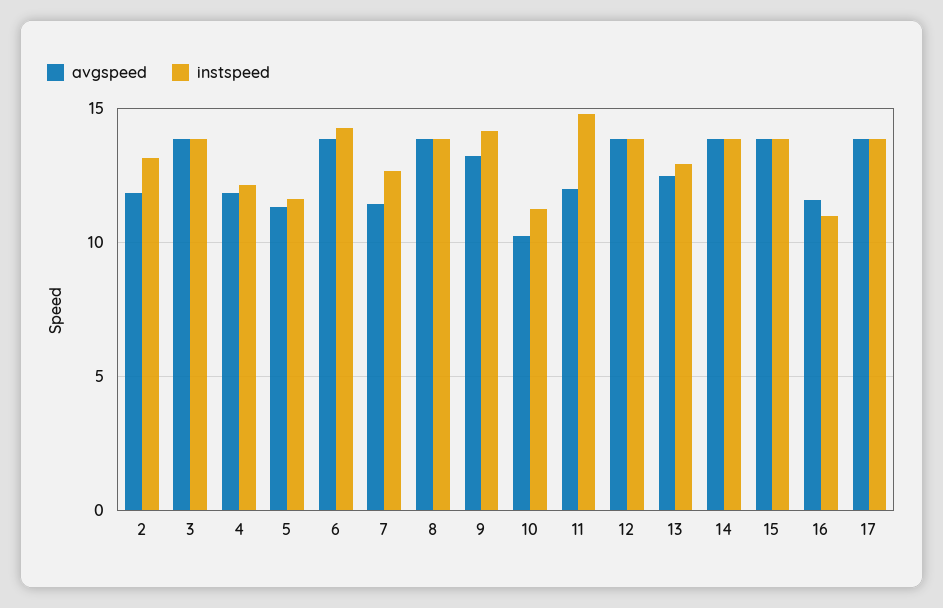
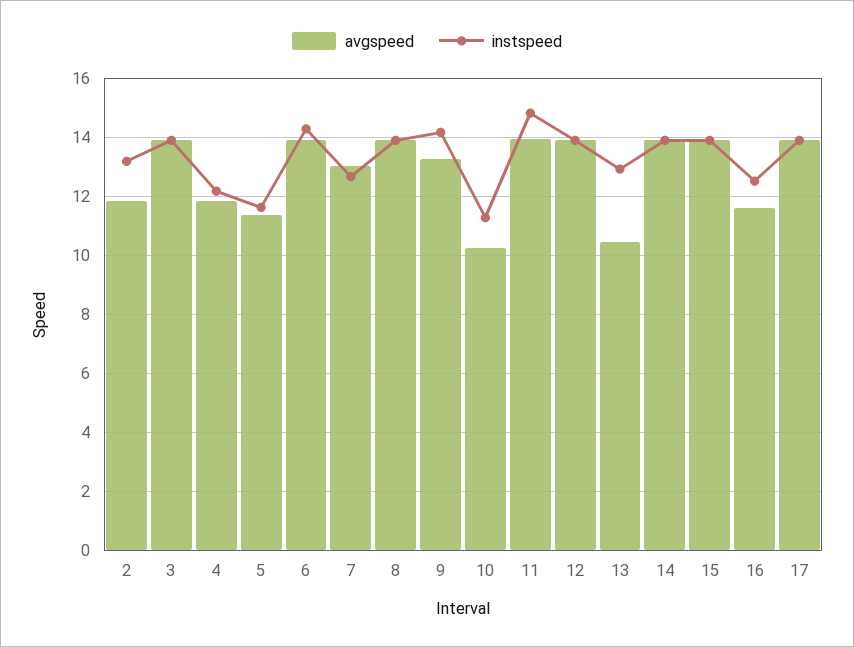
  {
    "avgspeed": {
      "2": 11.75,
      "3": 14,
      "4": 11.75,
      "5": 11.25,
      "6": 14,
-     "7": 11.5,
+     "7": 13,
      "8": 14,
      "9": 13.25,
      "10": 10.25,
-     "11": 12,
+     "11": 14,
      "12": 14,
-     "13": 12.5,
+     "13": 10.5,
      "14": 14,
      "15": 14,
      "16": 11.5,
      "17": 14
    },
    "instspeed": {
      "2": 13.25,
      "3": 14,
      "4": 12.25,
      "5": 11.5,
      "6": 14.25,
      "7": 12.75,
      "8": 14,
      "9": 14.25,
      "10": 11.25,
      "11": 14.75,
      "12": 14,
      "13": 13,
      "14": 14,
      "15": 14,
-     "16": 11,
+     "16": 12.5,
      "17": 14
    }
  }

